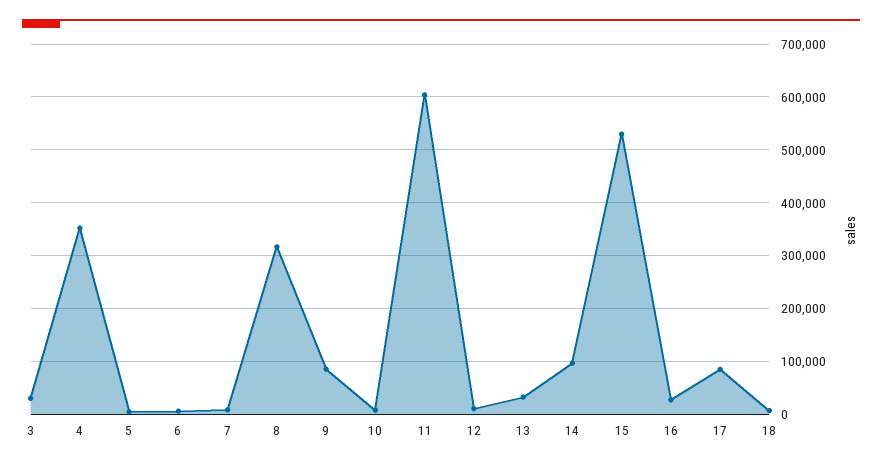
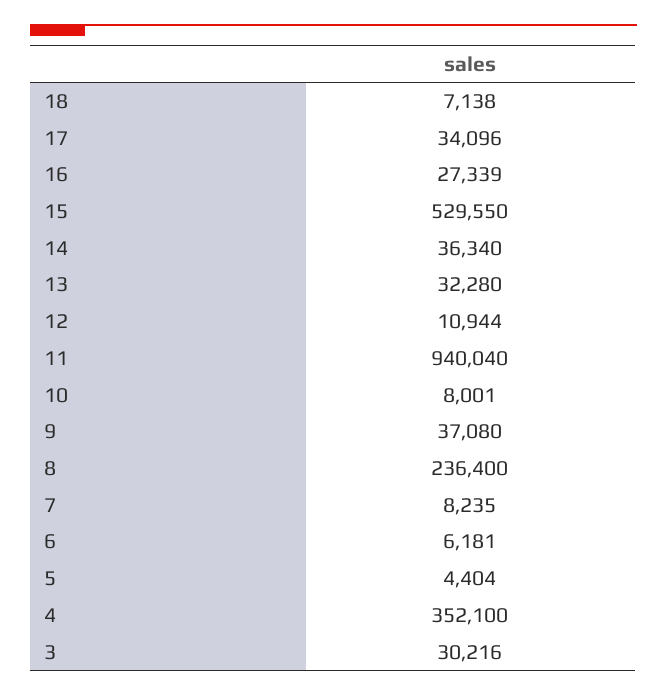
  {
    "3": 30216,
    "4": 352100,
    "5": 4404,
    "6": 6181,
    "7": 8235,
-   "8": 320000,
+   "8": 236400,
-   "9": 80000,
+   "9": 37080,
    "10": 8001,
-   "11": 600000,
+   "11": 940040,
    "12": 10944,
    "13": 32280,
-   "14": 100000,
+   "14": 36340,
    "15": 529550,
    "16": 27339,
-   "17": 80000,
+   "17": 34096,
    "18": 7138
  }

